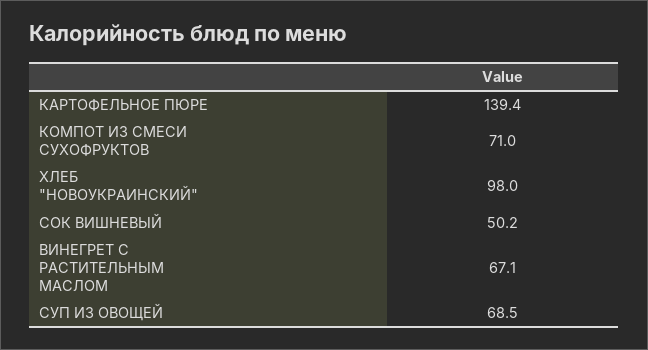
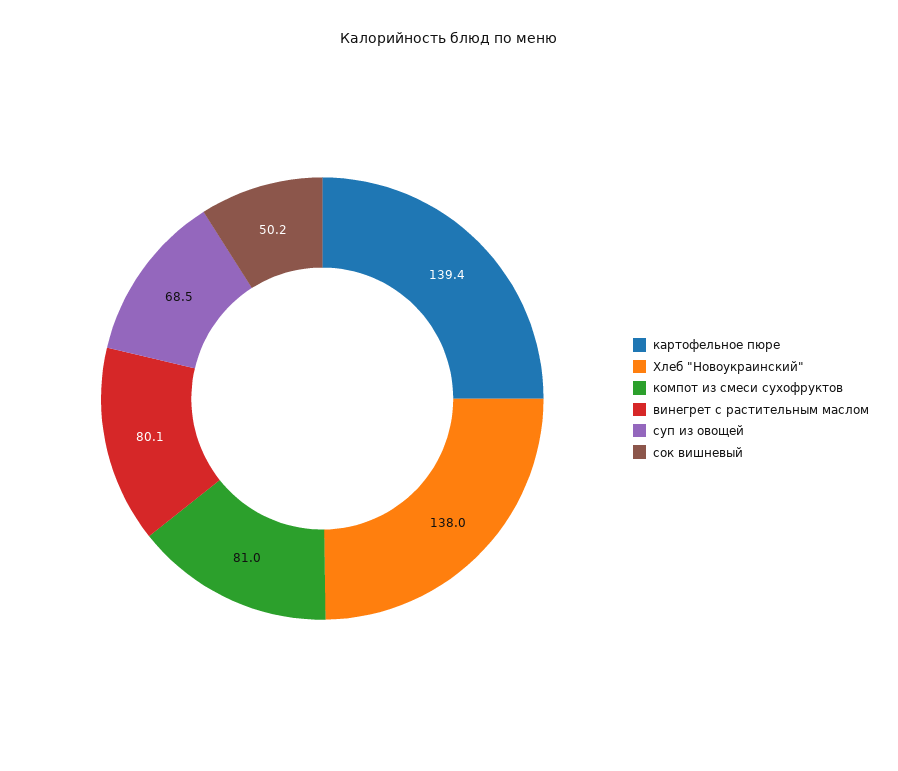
  {
    "КАРТОФЕЛЬНОЕ ПЮРЕ": 139.4,
-   "КОМПОТ ИЗ СМЕСИ СУХОФРУКТОВ": 71,
+   "КОМПОТ ИЗ СМЕСИ СУХОФРУКТОВ": 81,
-   "ХЛЕБ \"НОВОУКРАИНСКИЙ\"": 98,
+   "ХЛЕБ \"НОВОУКРАИНСКИЙ\"": 138,
    "СОК ВИШНЕВЫЙ": 50.2,
-   "ВИНЕГРЕТ С РАСТИТЕЛЬНЫМ МАСЛОМ": 67.1,
+   "ВИНЕГРЕТ С РАСТИТЕЛЬНЫМ МАСЛОМ": 80.1,
    "СУП ИЗ ОВОЩЕЙ": 68.5
  }

